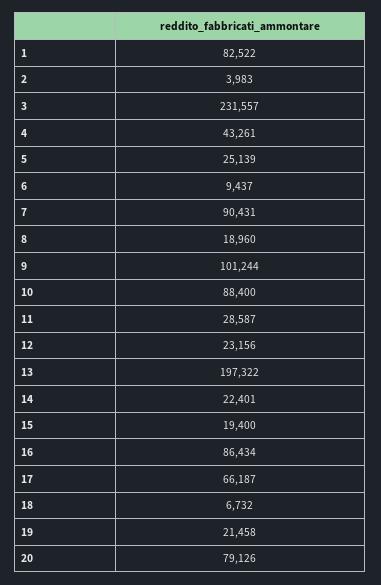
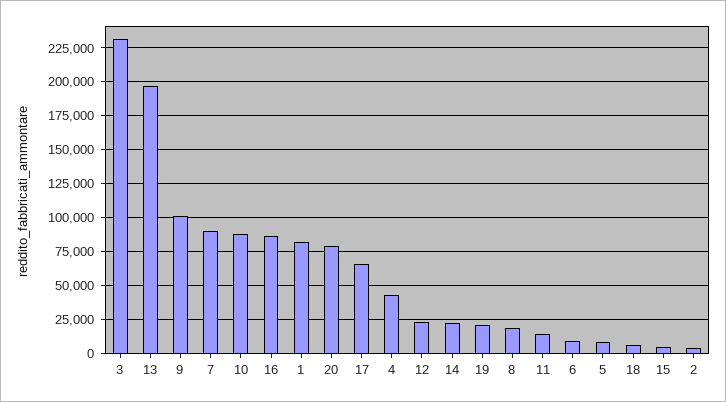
  {
    "1": 82522,
    "2": 3983,
    "3": 231557,
    "4": 43261,
-   "5": 25139,
+   "5": 10000,
    "6": 9437,
    "7": 90431,
    "8": 18960,
    "9": 101244,
    "10": 88400,
-   "11": 28587,
+   "11": 15000,
    "12": 23156,
    "13": 197322,
    "14": 22401,
-   "15": 19400,
+   "15": 5000,
    "16": 86434,
    "17": 66187,
    "18": 6732,
    "19": 21458,
    "20": 79126
  }

